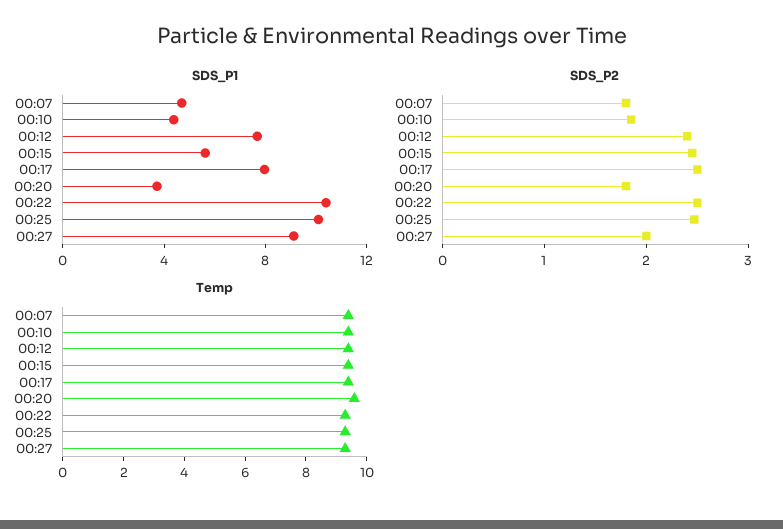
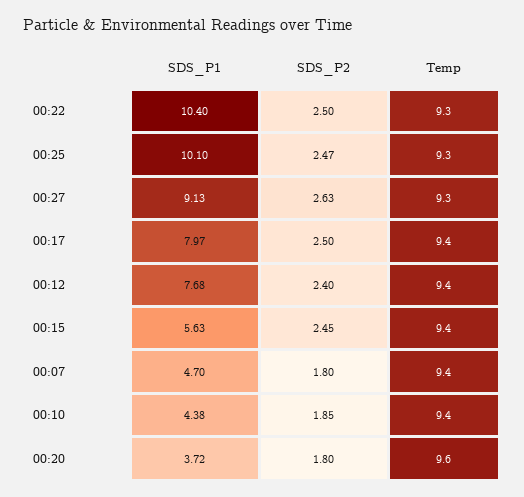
  {
    "SDS_P1": {
      "00:07": 4.7,
      "00:10": 4.38,
      "00:12": 7.68,
      "00:15": 5.63,
      "00:17": 7.97,
      "00:20": 3.72,
      "00:22": 10.4,
      "00:25": 10.1,
      "00:27": 9.13
    },
    "SDS_P2": {
      "00:07": 1.8,
      "00:10": 1.85,
      "00:12": 2.4,
      "00:15": 2.45,
      "00:17": 2.5,
      "00:20": 1.8,
      "00:22": 2.5,
      "00:25": 2.47,
-     "00:27": 2
+     "00:27": 2.63
    },
    "Temp": {
      "00:07": 9.4,
      "00:10": 9.4,
      "00:12": 9.4,
      "00:15": 9.4,
      "00:17": 9.4,
      "00:20": 9.6,
      "00:22": 9.3,
      "00:25": 9.3,
      "00:27": 9.3
    }
  }

